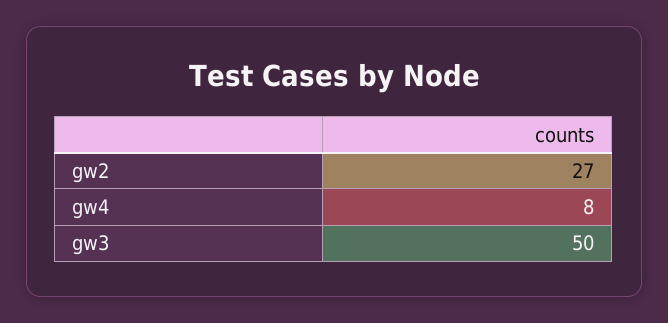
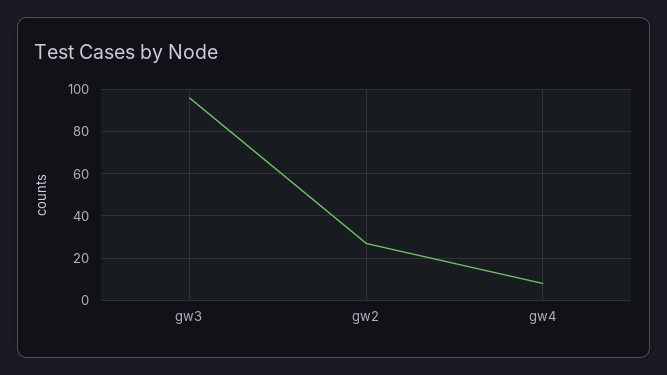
  {
    "gw2": 27,
    "gw4": 8,
-   "gw3": 50
+   "gw3": 95
  }

